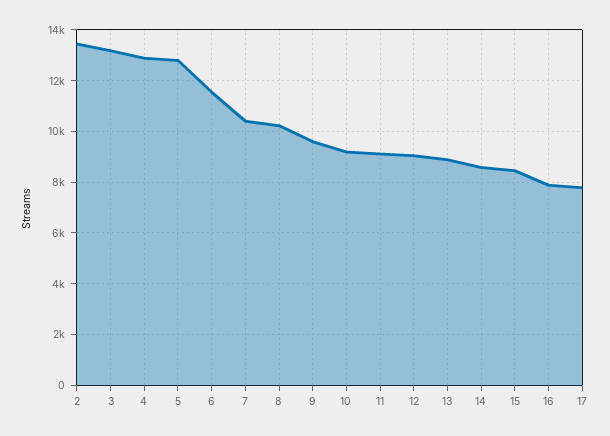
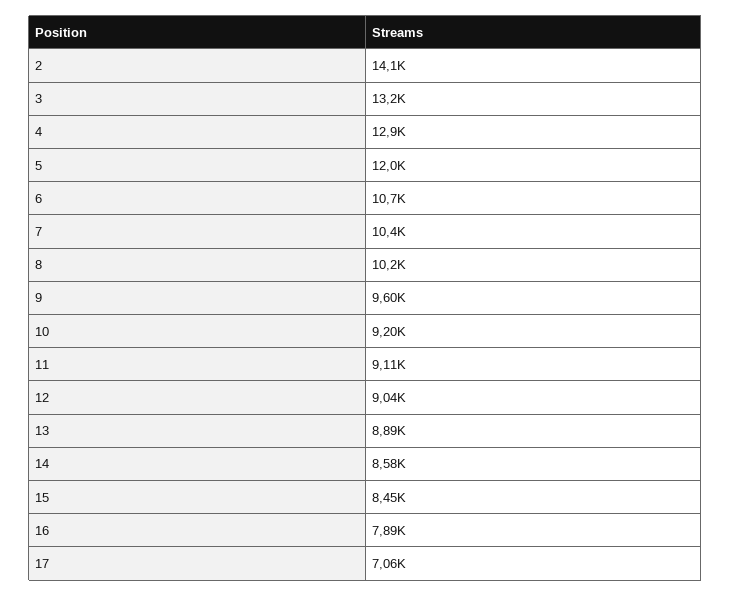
  {
-   "2": 13500,
+   "2": 14100,
    "3": 13200,
    "4": 12900,
-   "5": 12750,
+   "5": 12000,
-   "6": 11500,
+   "6": 10700,
    "7": 10400,
    "8": 10200,
    "9": 9600,
    "10": 9200,
    "11": 9110,
    "12": 9040,
    "13": 8890,
    "14": 8580,
    "15": 8450,
    "16": 7890,
-   "17": 7750
+   "17": 7060
  }

